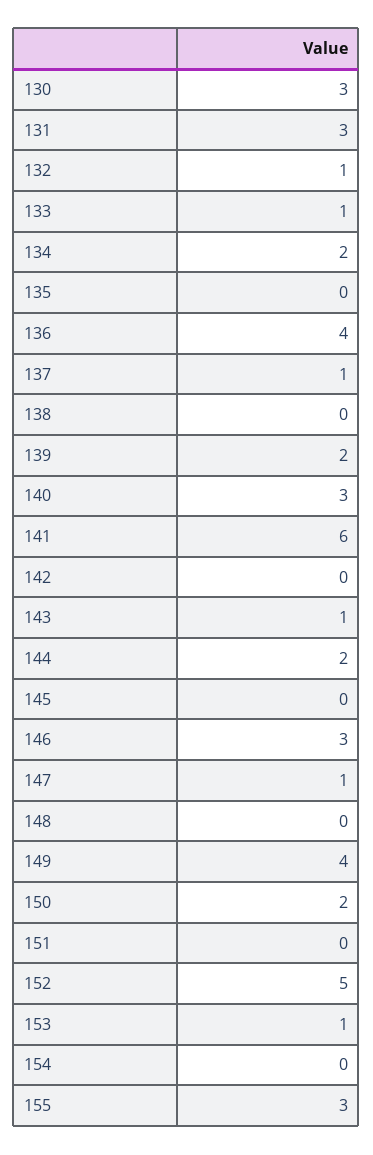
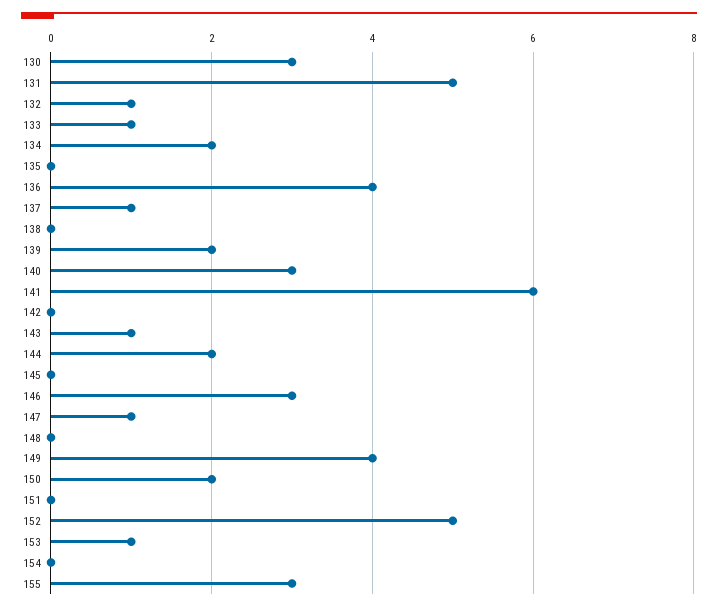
  {
    "130": 3,
-   "131": 3,
+   "131": 5,
    "132": 1,
    "133": 1,
    "134": 2,
    "135": 0,
    "136": 4,
    "137": 1,
    "138": 0,
    "139": 2,
    "140": 3,
    "141": 6,
    "142": 0,
    "143": 1,
    "144": 2,
    "145": 0,
    "146": 3,
    "147": 1,
    "148": 0,
    "149": 4,
    "150": 2,
    "151": 0,
    "152": 5,
    "153": 1,
    "154": 0,
    "155": 3
  }

